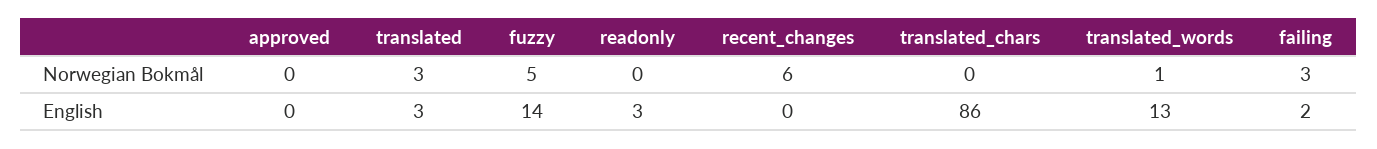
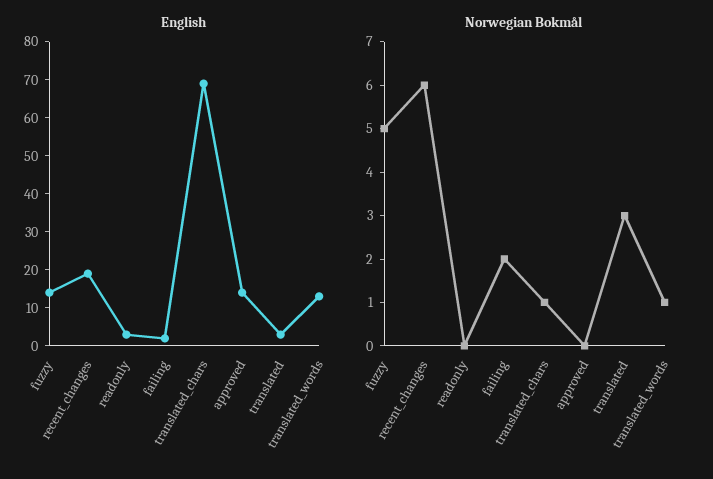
  {
    "Norwegian Bokmål": {
      "approved": 0,
      "translated": 3,
      "fuzzy": 5,
      "readonly": 0,
      "recent_changes": 6,
-     "translated_chars": 0,
+     "translated_chars": 1,
      "translated_words": 1,
-     "failing": 3
+     "failing": 2
    },
    "English": {
-     "approved": 0,
+     "approved": 15,
      "translated": 3,
      "fuzzy": 14,
      "readonly": 3,
-     "recent_changes": 0,
+     "recent_changes": 20,
-     "translated_chars": 86,
+     "translated_chars": 70,
      "translated_words": 13,
      "failing": 2
    }
  }

